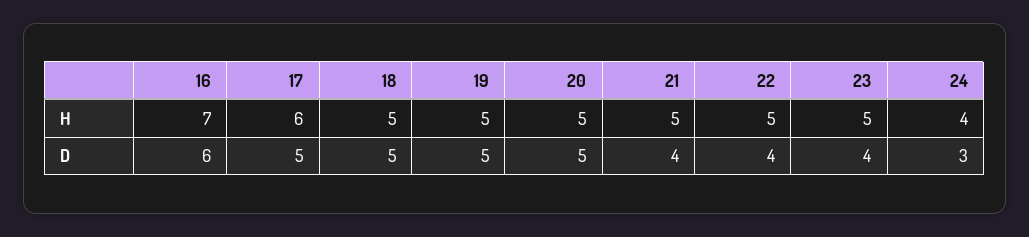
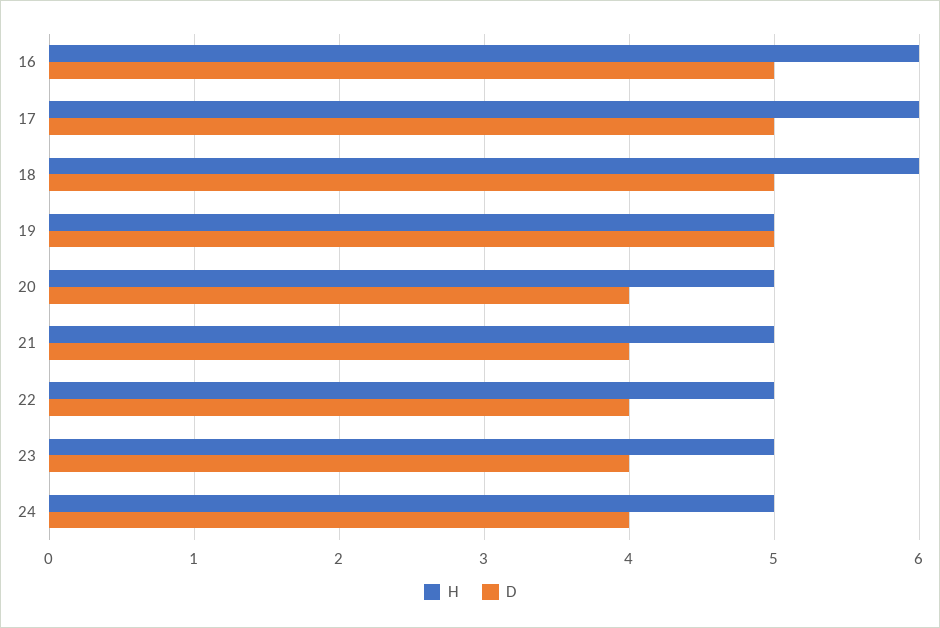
  {
    "H": {
-     "16": 7,
+     "16": 6,
      "17": 6,
-     "18": 5,
+     "18": 6,
      "19": 5,
      "20": 5,
      "21": 5,
      "22": 5,
      "23": 5,
-     "24": 4
+     "24": 5
    },
    "D": {
-     "16": 6,
+     "16": 5,
      "17": 5,
      "18": 5,
      "19": 5,
-     "20": 5,
+     "20": 4,
      "21": 4,
      "22": 4,
      "23": 4,
-     "24": 3
+     "24": 4
    }
  }

